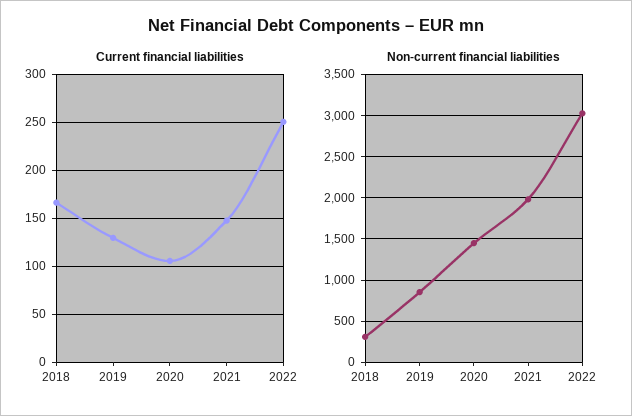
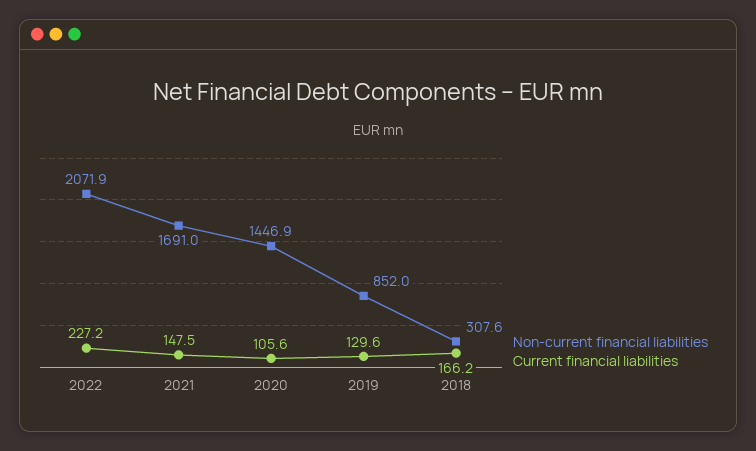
  {
    "Current financial liabilities": {
      "2018": 166.2,
      "2019": 129.6,
      "2020": 105.6,
      "2021": 147.5,
-     "2022": 250
+     "2022": 227.2
    },
    "Non-current financial liabilities": {
      "2018": 307.6,
      "2019": 852,
      "2020": 1446.9,
-     "2021": 2000,
+     "2021": 1691,
-     "2022": 3000
+     "2022": 2071.9
    }
  }

